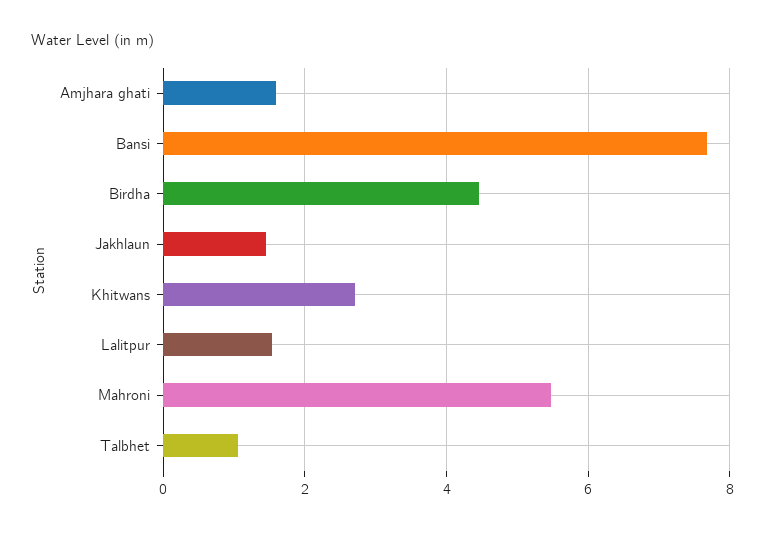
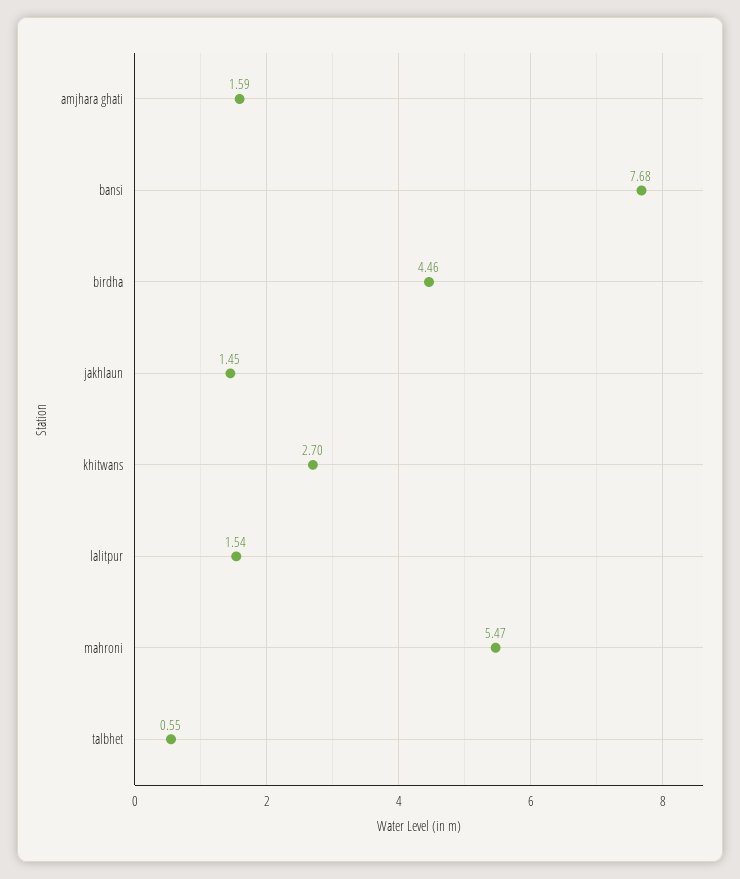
  {
    "Amjhara ghati": 1.59,
    "Bansi": 7.68,
    "Birdha": 4.46,
    "Jakhlaun": 1.45,
    "Khitwans": 2.7,
    "Lalitpur": 1.54,
    "Mahroni": 5.47,
-   "Talbhet": 1
+   "Talbhet": 0.55
  }

